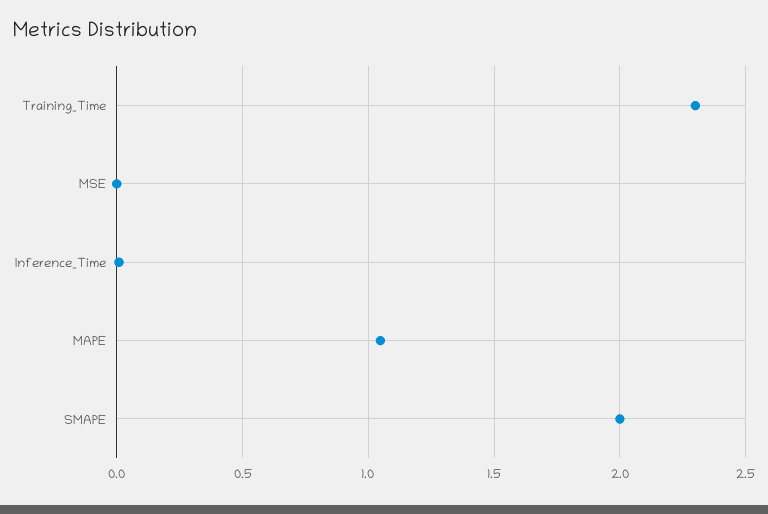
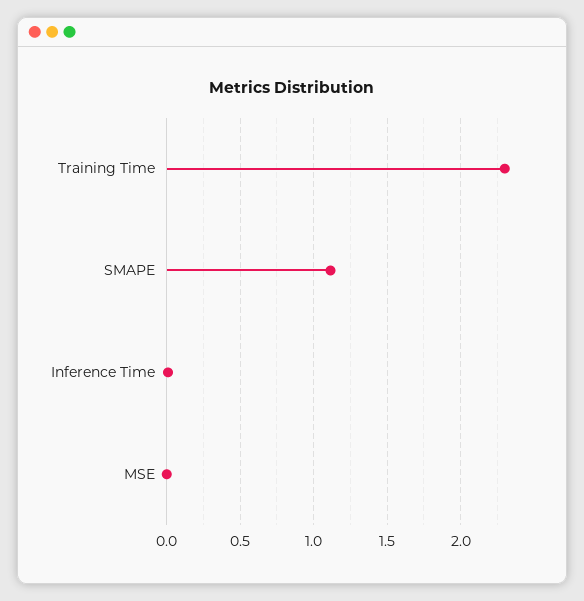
  {
    "Training_Time": 2.3,
    "MSE": 0,
    "Inference_Time": 0,
-   "MAPE": 1.05,
-   "SMAPE": 2
+   "SMAPE": 1.1
  }

